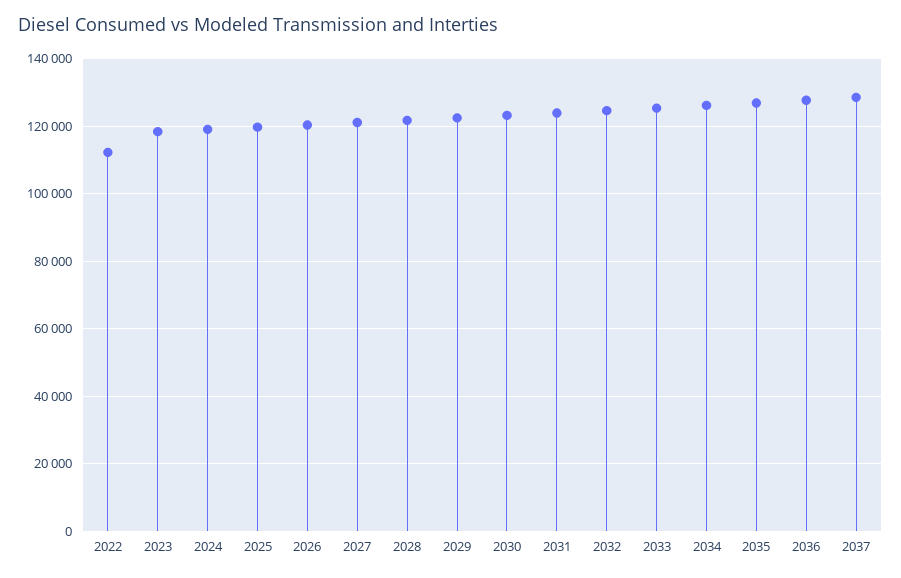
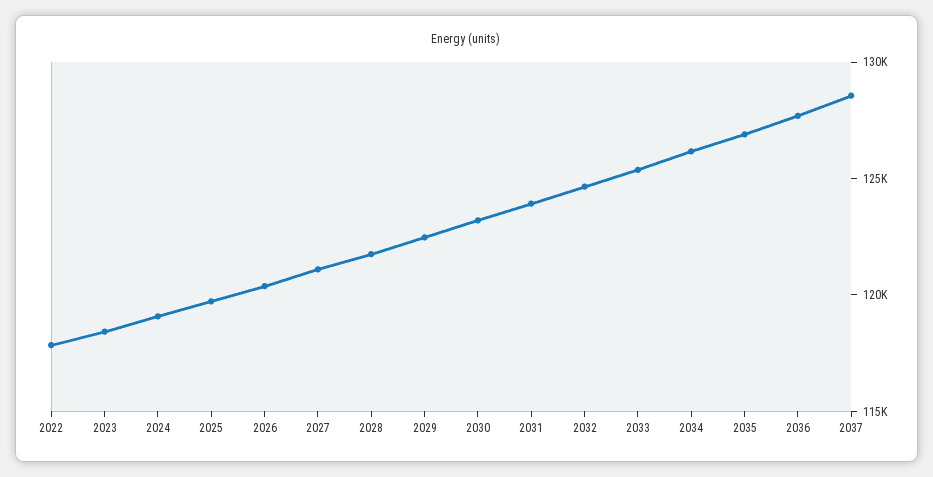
  {
-   "2022": 112000,
+   "2022": 118000,
    "2023": 118000,
    "2024": 119000,
    "2025": 120000,
    "2026": 120000,
    "2027": 121000,
    "2028": 122000,
    "2029": 122000,
    "2030": 123000,
    "2031": 124000,
    "2032": 125000,
    "2033": 125000,
    "2034": 126000,
    "2035": 127000,
    "2036": 128000,
    "2037": 129000
  }

